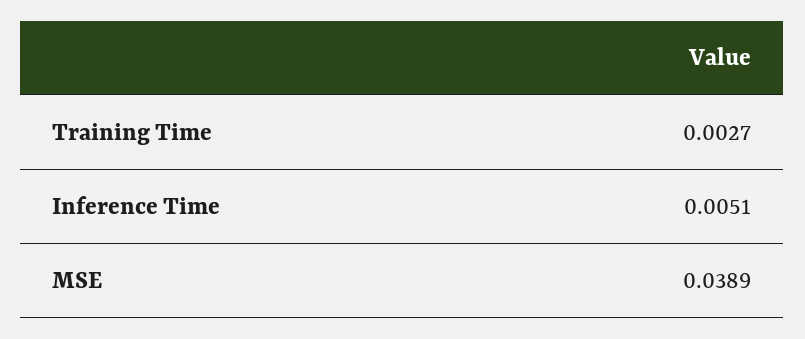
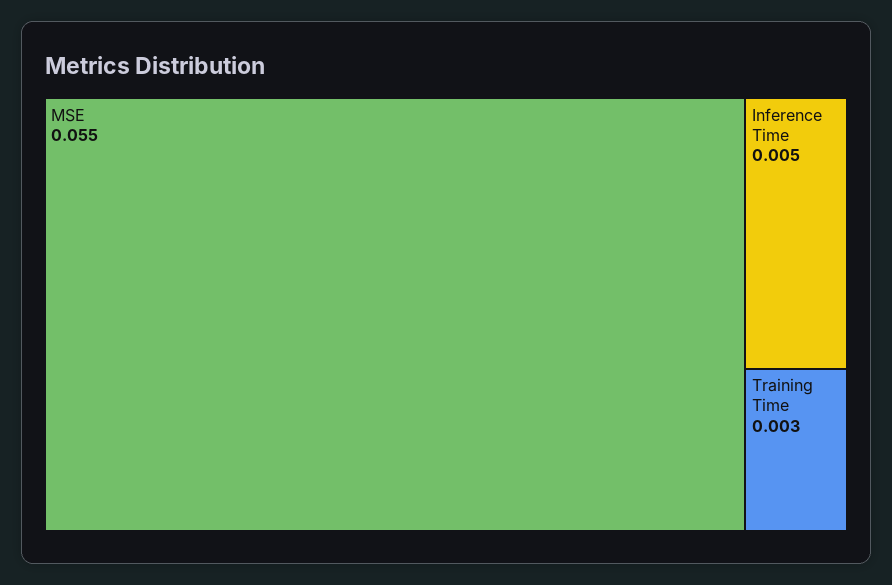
  {
    "Training Time": 0.0027,
    "Inference Time": 0.0051,
-   "MSE": 0.0389
+   "MSE": 0.055
  }

